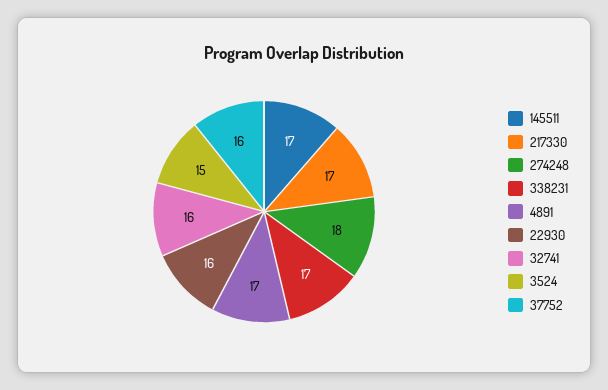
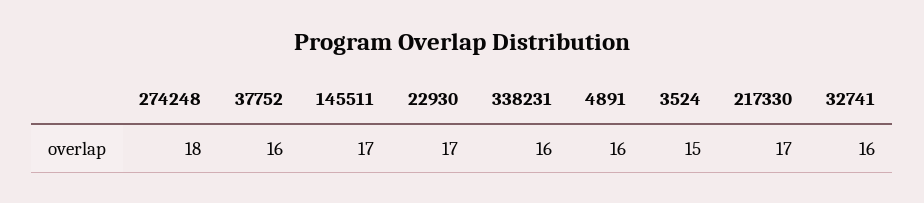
  {
    "145511": 17,
    "217330": 17,
    "274248": 18,
-   "338231": 17,
+   "338231": 16,
-   "4891": 17,
+   "4891": 16,
-   "22930": 16,
+   "22930": 17,
    "32741": 16,
    "3524": 15,
    "37752": 16
  }

